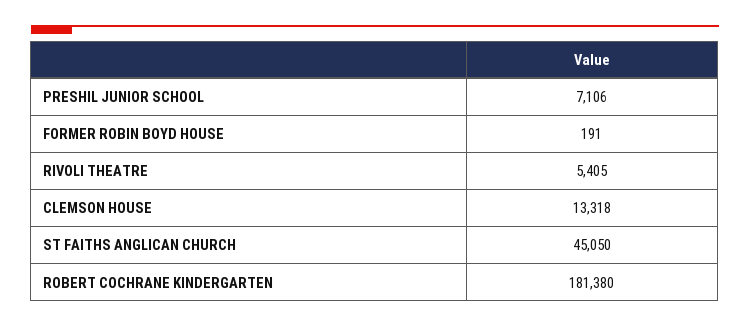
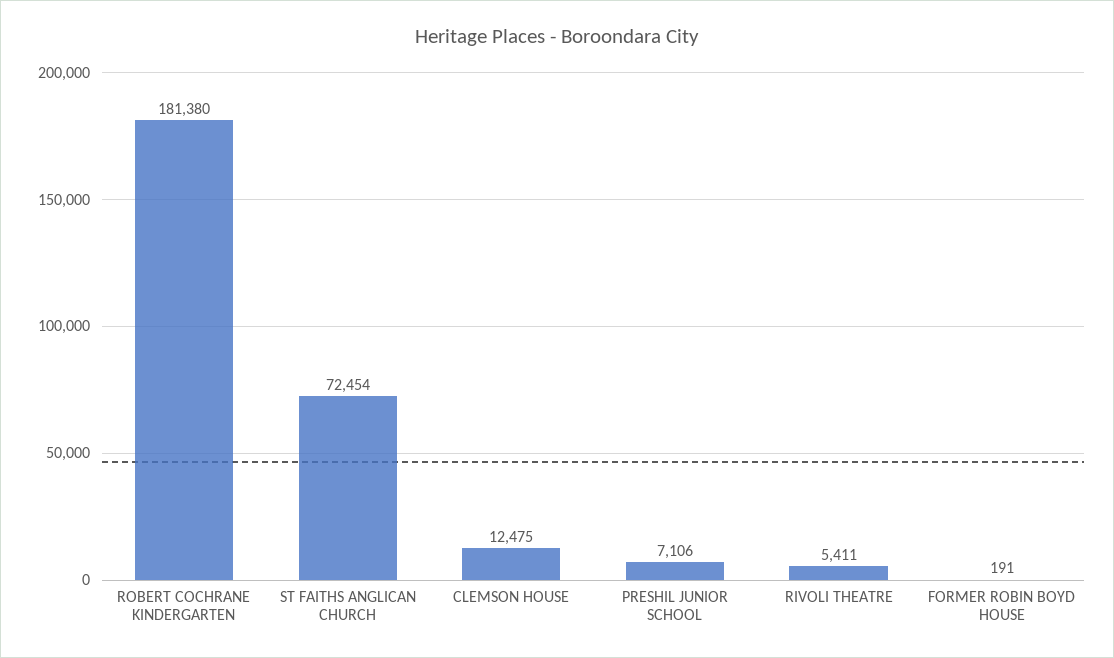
  {
    "PRESHIL JUNIOR SCHOOL": 7106,
    "FORMER ROBIN BOYD HOUSE": 191,
-   "RIVOLI THEATRE": 5405,
+   "RIVOLI THEATRE": 5411,
-   "CLEMSON HOUSE": 13318,
+   "CLEMSON HOUSE": 12475,
-   "ST FAITHS ANGLICAN CHURCH": 45050,
+   "ST FAITHS ANGLICAN CHURCH": 72454,
    "ROBERT COCHRANE KINDERGARTEN": 181380
  }

